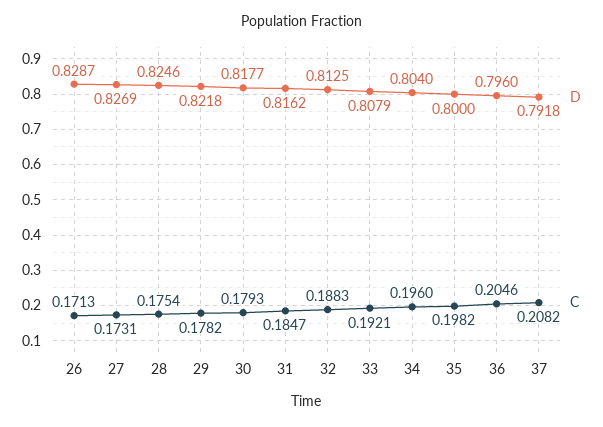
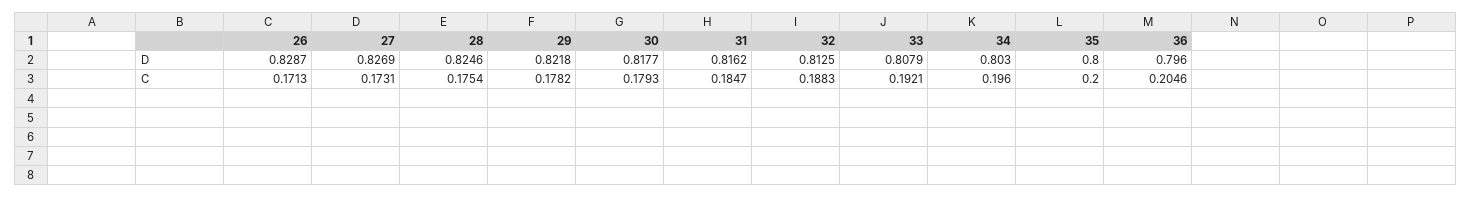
  {
    "D": {
      "26": 0.8287,
      "27": 0.8269,
      "28": 0.8246,
      "29": 0.8218,
      "30": 0.8177,
      "31": 0.8162,
      "32": 0.8125,
      "33": 0.8079,
-     "34": 0.804,
+     "34": 0.803,
      "35": 0.8,
-     "36": 0.796,
+     "36": 0.796
-     "37": 0.7918
    },
    "C": {
      "26": 0.1713,
      "27": 0.1731,
      "28": 0.1754,
      "29": 0.1782,
      "30": 0.1793,
      "31": 0.1847,
      "32": 0.1883,
      "33": 0.1921,
      "34": 0.196,
-     "35": 0.1982,
+     "35": 0.2,
-     "36": 0.2046,
+     "36": 0.2046
-     "37": 0.2082
    }
  }

